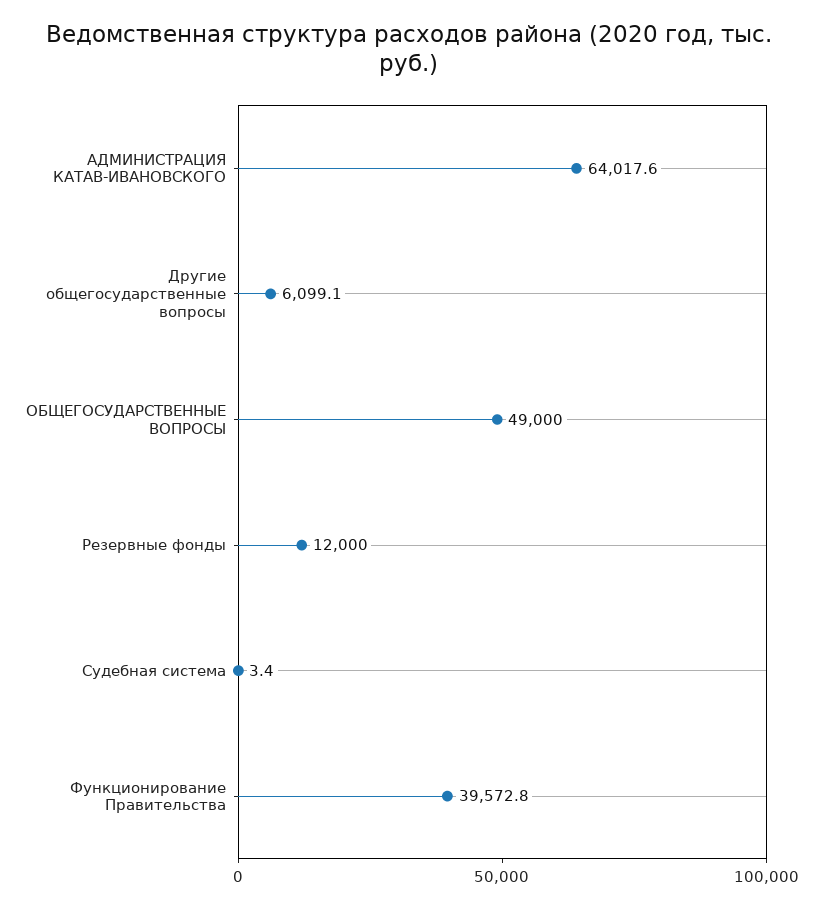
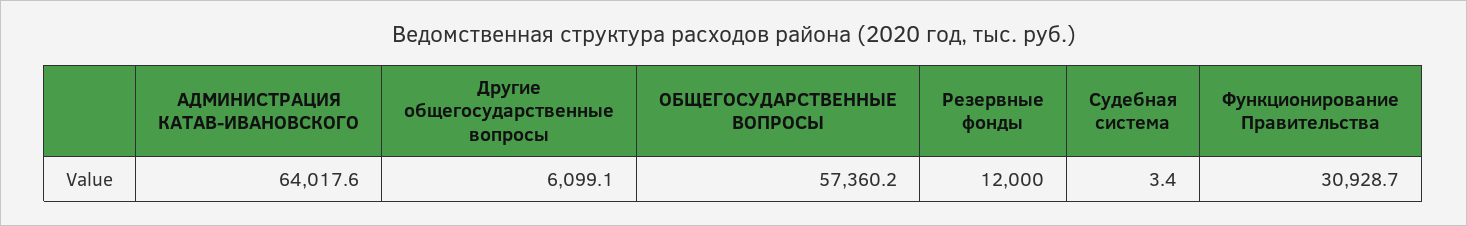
  {
    "АДМИНИСТРАЦИЯ КАТАВ-ИВАНОВСКОГО": 64017.6,
    "Другие общегосударственные вопросы": 6099.1,
-   "ОБЩЕГОСУДАРСТВЕННЫЕ ВОПРОСЫ": 49000,
+   "ОБЩЕГОСУДАРСТВЕННЫЕ ВОПРОСЫ": 57360.2,
    "Резервные фонды": 12000,
    "Судебная система": 3.4,
-   "Функционирование Правительства": 39572.8
+   "Функционирование Правительства": 30928.7
  }

